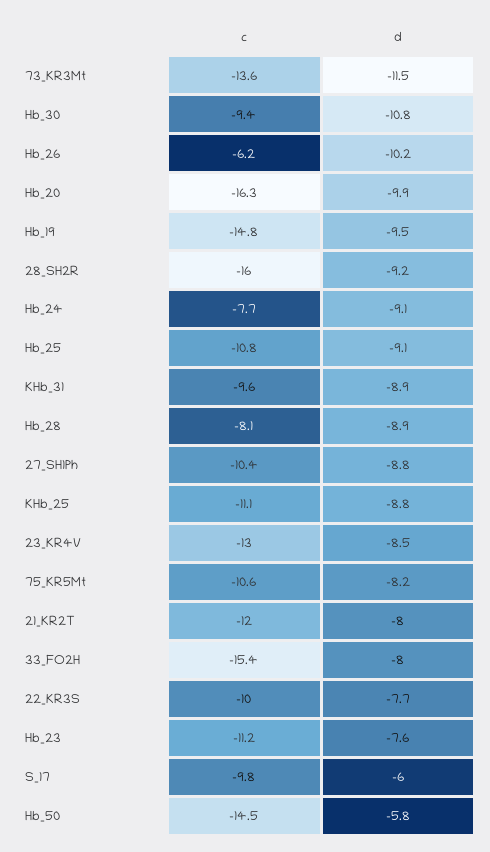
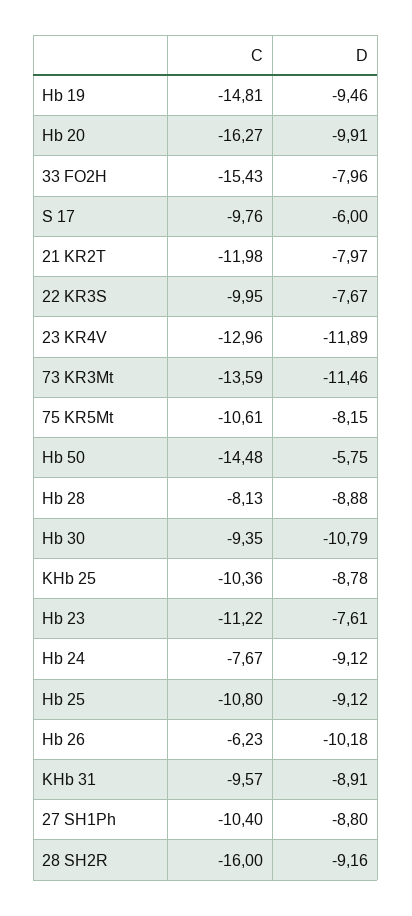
  {
    "c": {
      "73_KR3Mt": -13.59,
      "Hb_30": -9.35,
      "Hb_26": -6.23,
      "Hb_20": -16.27,
      "Hb_19": -14.81,
      "28_SH2R": -16,
      "Hb_24": -7.67,
      "Hb_25": -10.8,
      "KHb_31": -9.57,
      "Hb_28": -8.13,
      "27_SH1Ph": -10.4,
-     "KHb_25": -11.1,
+     "KHb_25": -10.36,
      "23_KR4V": -12.96,
      "75_KR5Mt": -10.61,
      "21_KR2T": -11.98,
      "33_FO2H": -15.43,
      "22_KR3S": -9.95,
      "Hb_23": -11.22,
      "S_17": -9.76,
      "Hb_50": -14.48
    },
    "d": {
      "73_KR3Mt": -11.46,
      "Hb_30": -10.79,
      "Hb_26": -10.18,
      "Hb_20": -9.91,
      "Hb_19": -9.46,
      "28_SH2R": -9.16,
      "Hb_24": -9.12,
      "Hb_25": -9.12,
      "KHb_31": -8.91,
      "Hb_28": -8.88,
      "27_SH1Ph": -8.8,
      "KHb_25": -8.78,
-     "23_KR4V": -8.5,
+     "23_KR4V": -11.89,
      "75_KR5Mt": -8.15,
      "21_KR2T": -7.97,
      "33_FO2H": -7.96,
      "22_KR3S": -7.67,
      "Hb_23": -7.61,
      "S_17": -6,
      "Hb_50": -5.75
    }
  }

